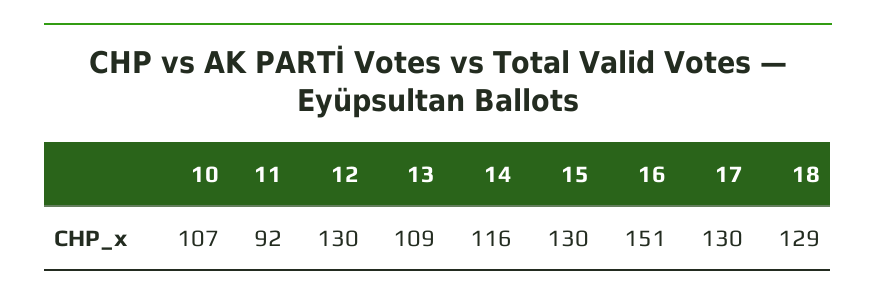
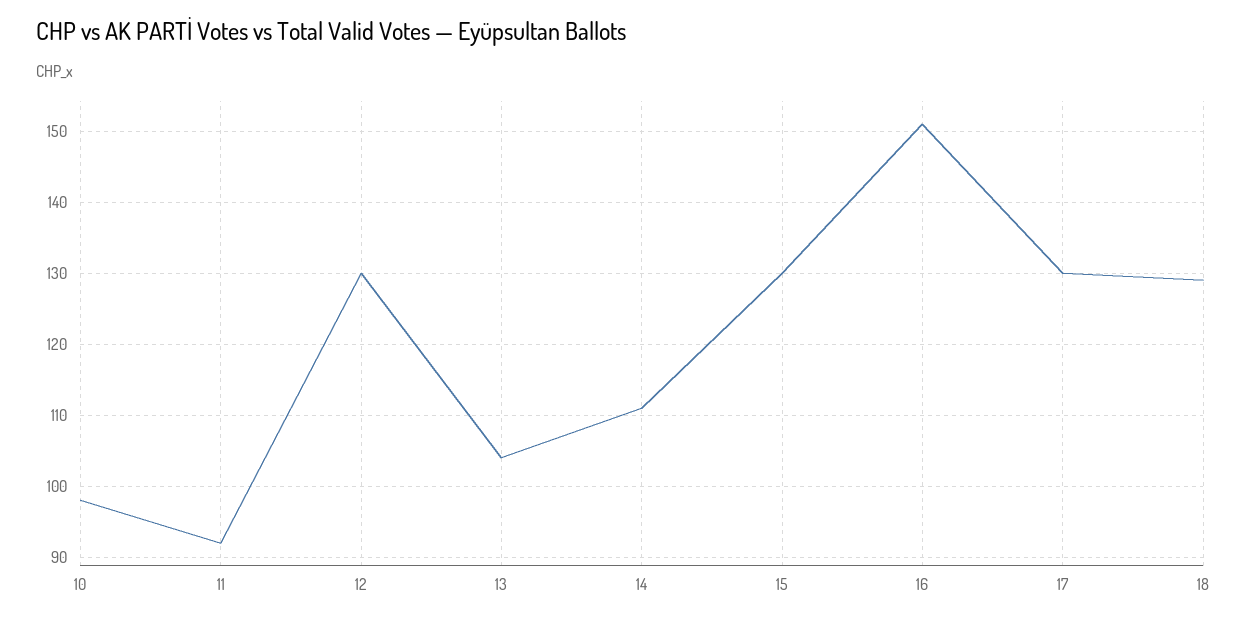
  {
-   "10": 107,
+   "10": 98,
    "11": 92,
    "12": 130,
-   "13": 109,
+   "13": 104,
-   "14": 116,
+   "14": 111,
    "15": 130,
    "16": 151,
    "17": 130,
    "18": 129
  }

